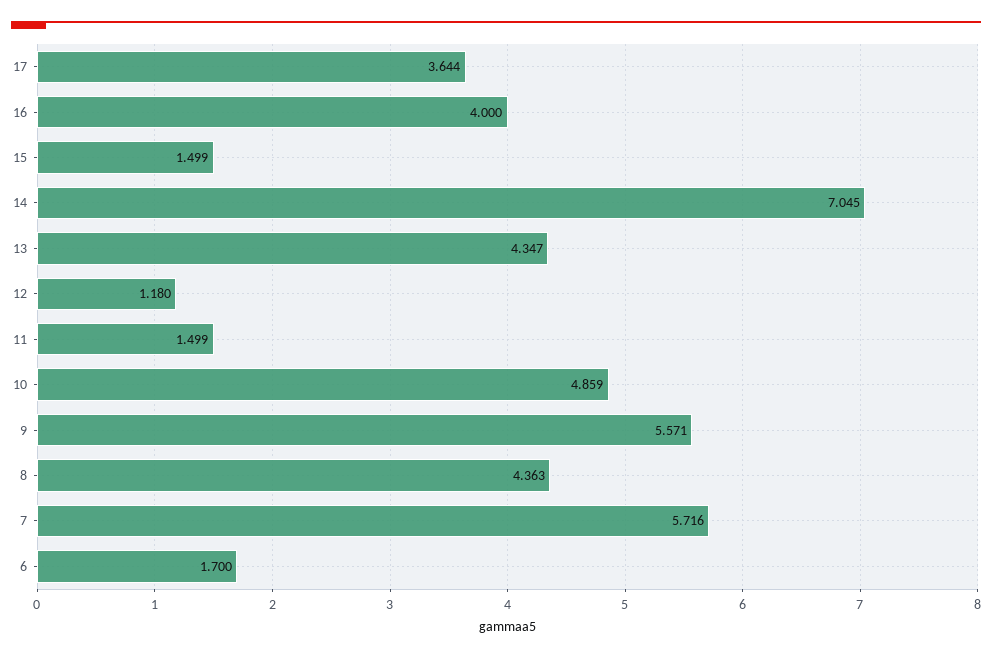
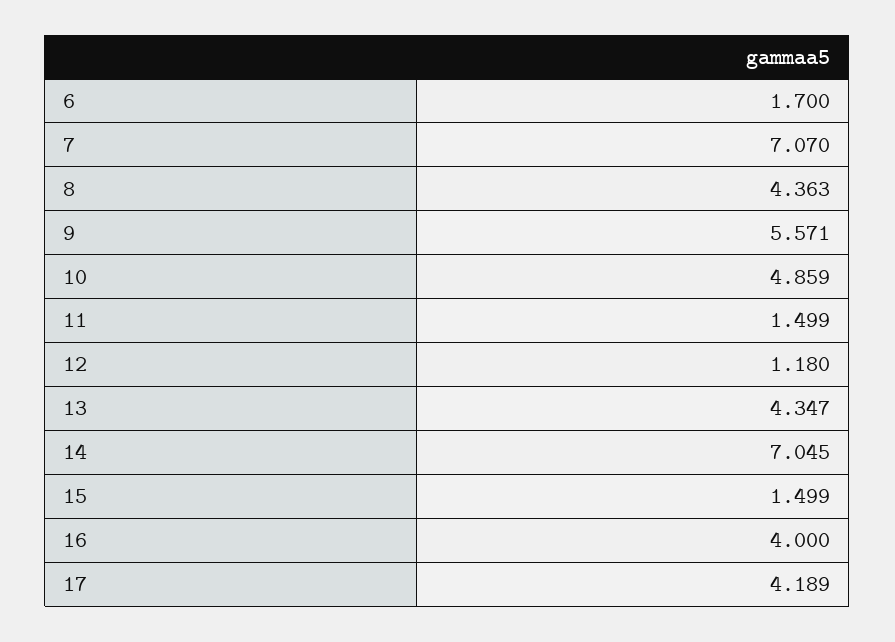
  {
-   "17": 3.644,
+   "17": 4.189,
    "16": 4,
    "15": 1.499,
    "14": 7.045,
    "13": 4.347,
    "12": 1.18,
    "11": 1.499,
    "10": 4.859,
    "9": 5.571,
    "8": 4.363,
-   "7": 5.716,
+   "7": 7.07,
    "6": 1.7
  }

